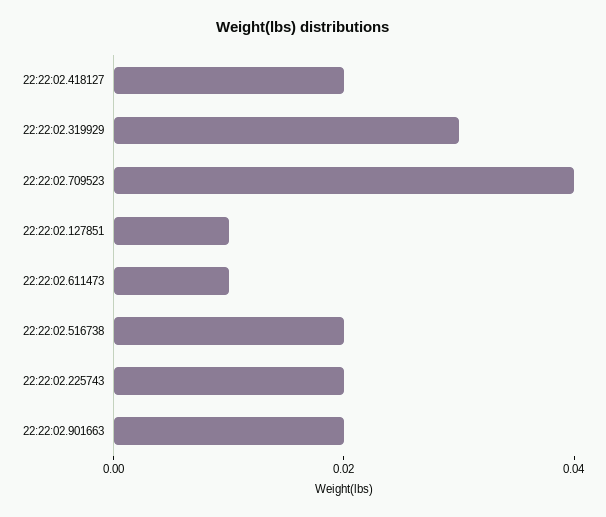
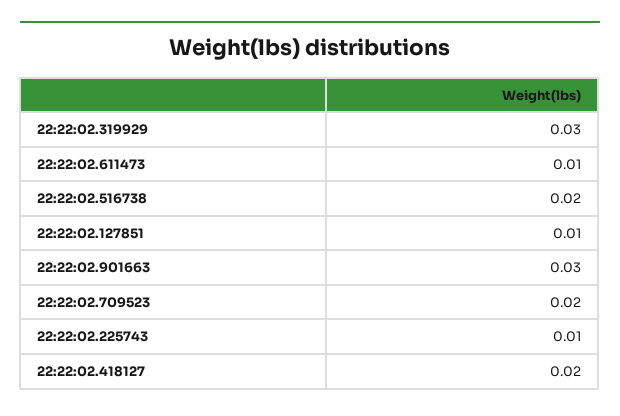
  {
    "22:22:02.418127": 0.02,
    "22:22:02.319929": 0.03,
-   "22:22:02.709523": 0.04,
+   "22:22:02.709523": 0.02,
    "22:22:02.127851": 0.01,
    "22:22:02.611473": 0.01,
    "22:22:02.516738": 0.02,
-   "22:22:02.225743": 0.02,
+   "22:22:02.225743": 0.01,
-   "22:22:02.901663": 0.02
+   "22:22:02.901663": 0.03
  }

